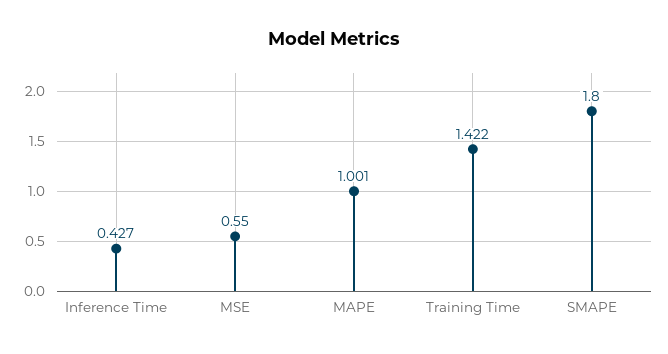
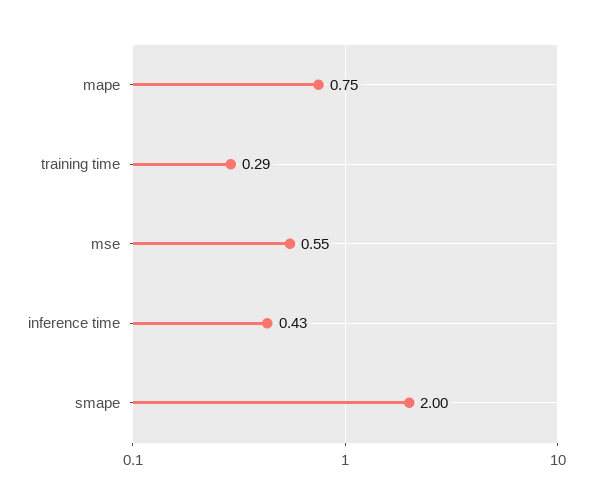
  {
    "Inference Time": 0.427,
    "MSE": 0.55,
-   "MAPE": 1.001,
+   "MAPE": 0.75,
-   "Training Time": 1.422,
+   "Training Time": 0.29,
-   "SMAPE": 1.8
+   "SMAPE": 2
  }

